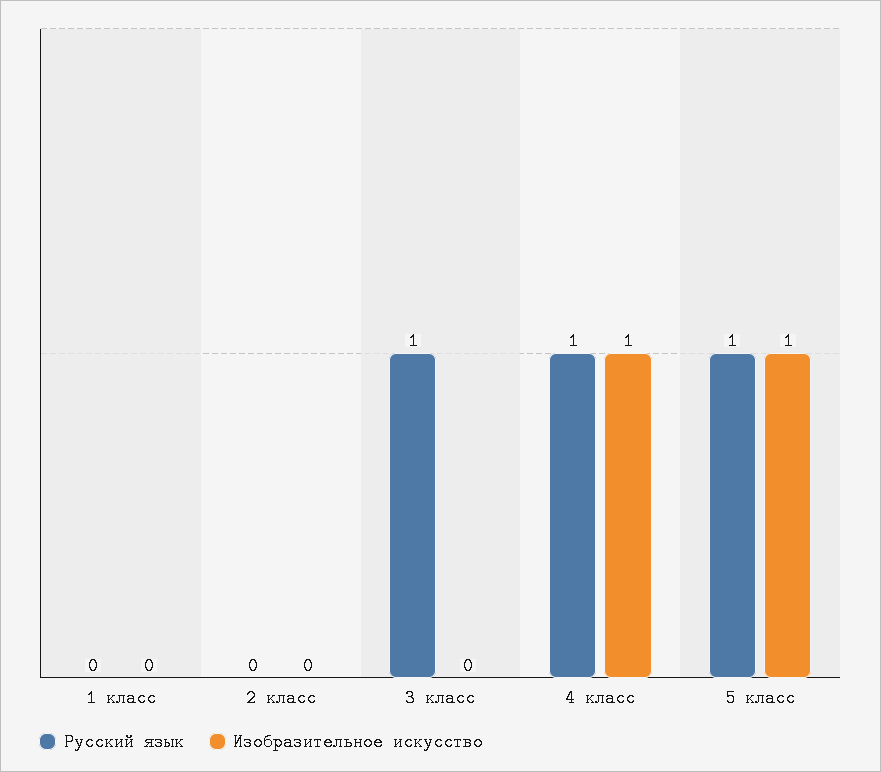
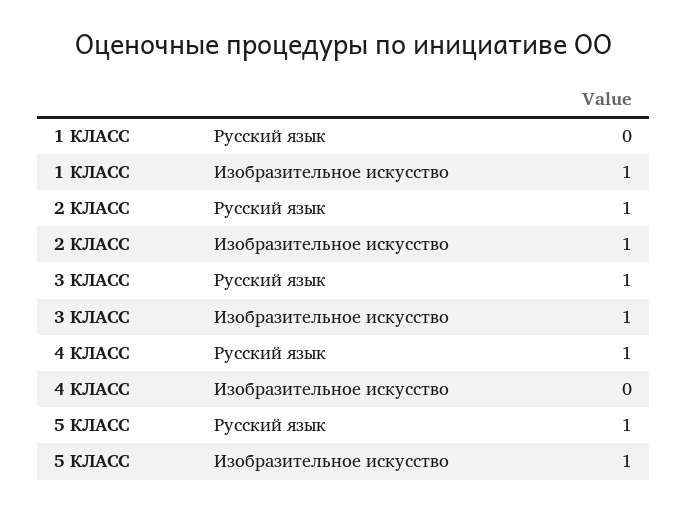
  {
    "Русский язык": {
      "1 класс": 0,
-     "2 класс": 0,
+     "2 класс": 1,
      "3 класс": 1,
      "4 класс": 1,
      "5 класс": 1
    },
    "Изобразительное искусство": {
-     "1 класс": 0,
+     "1 класс": 1,
-     "2 класс": 0,
+     "2 класс": 1,
-     "3 класс": 0,
+     "3 класс": 1,
-     "4 класс": 1,
+     "4 класс": 0,
      "5 класс": 1
    }
  }

